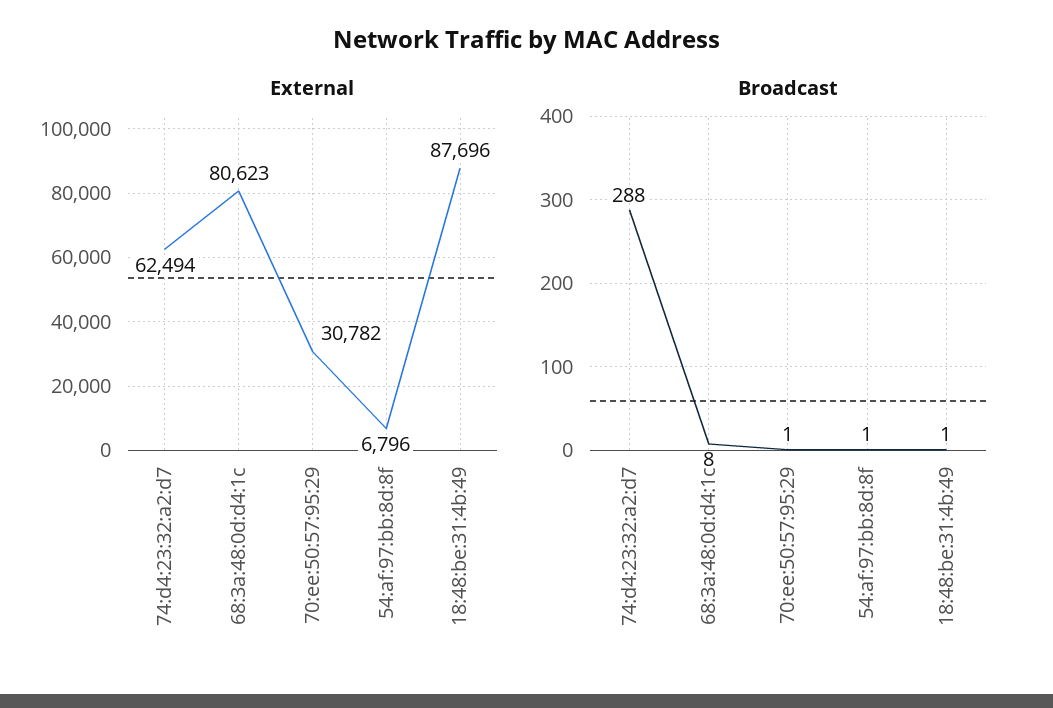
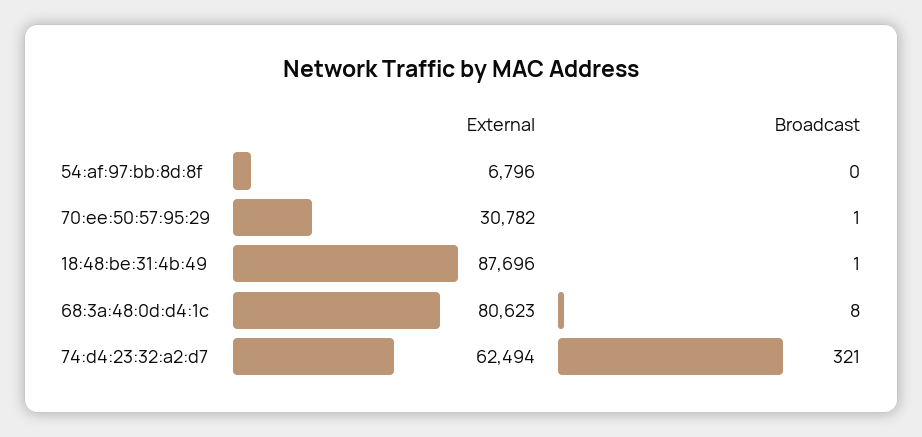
  {
    "External": {
      "74:d4:23:32:a2:d7": 62494,
      "68:3a:48:0d:d4:1c": 80623,
      "70:ee:50:57:95:29": 30782,
      "54:af:97:bb:8d:8f": 6796,
      "18:48:be:31:4b:49": 87696
    },
    "Broadcast": {
-     "74:d4:23:32:a2:d7": 288,
+     "74:d4:23:32:a2:d7": 321,
      "68:3a:48:0d:d4:1c": 8,
      "70:ee:50:57:95:29": 1,
-     "54:af:97:bb:8d:8f": 1,
+     "54:af:97:bb:8d:8f": 0,
      "18:48:be:31:4b:49": 1
    }
  }

